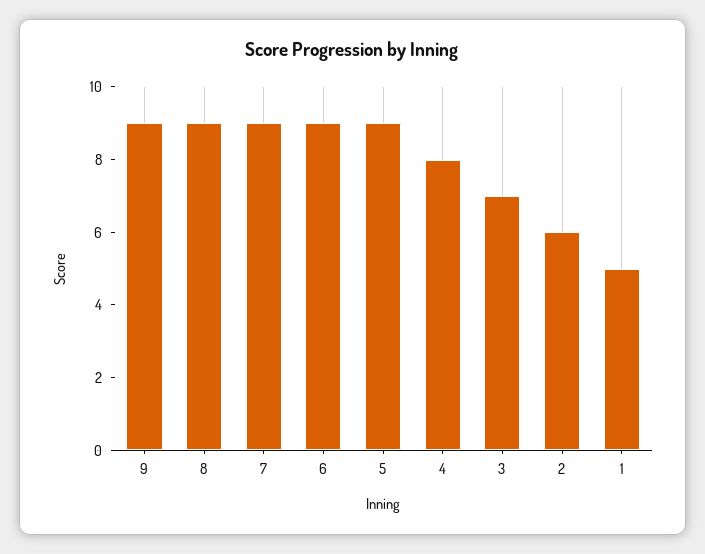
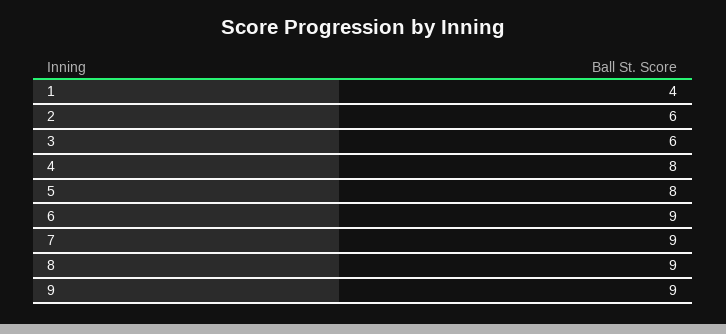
  {
    "9": 9,
    "8": 9,
    "7": 9,
    "6": 9,
-   "5": 9,
+   "5": 8,
    "4": 8,
-   "3": 7,
+   "3": 6,
    "2": 6,
-   "1": 5
+   "1": 4
  }

